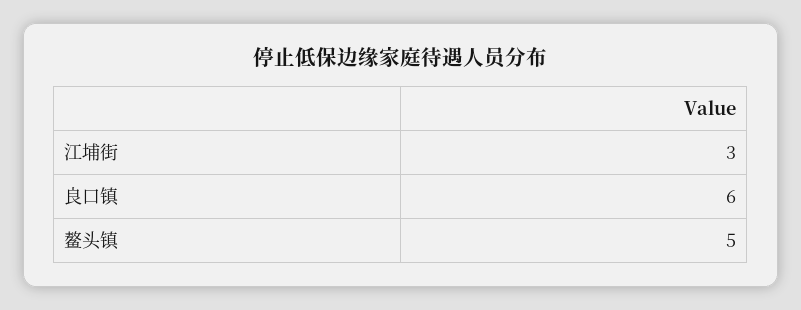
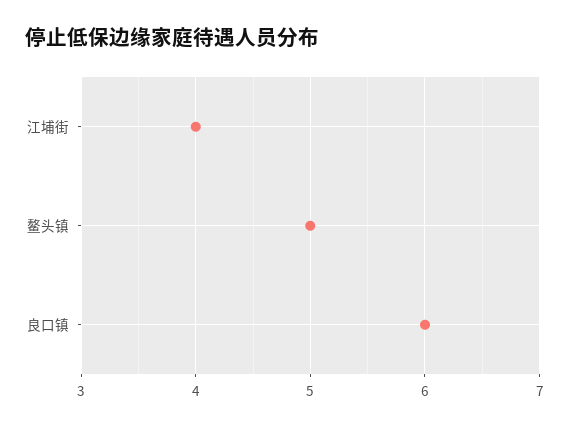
  {
-   "江埔街": 3,
+   "江埔街": 4,
    "良口镇": 6,
    "鳌头镇": 5
  }

